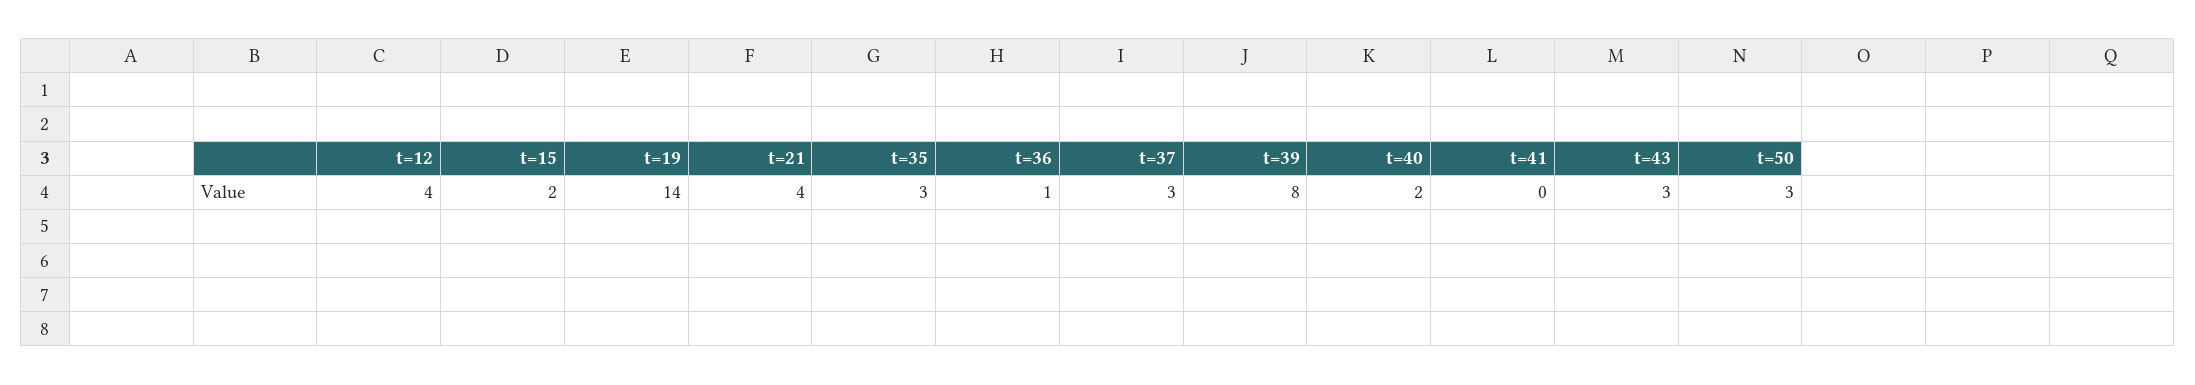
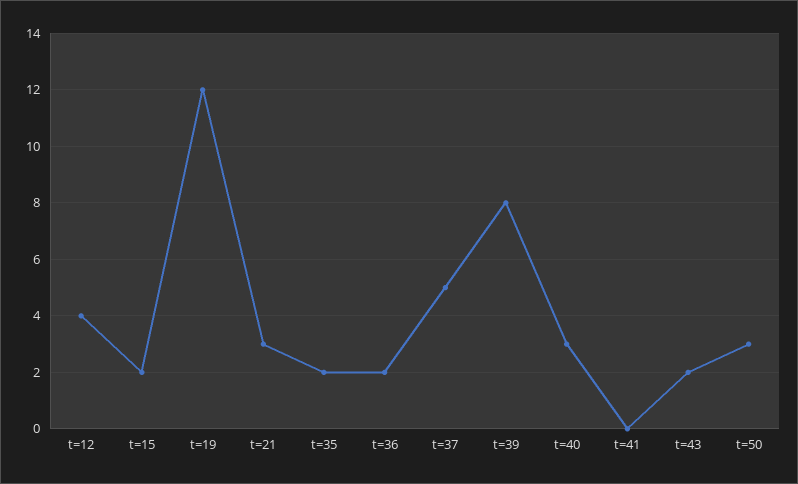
  {
    "t=12": 4,
    "t=15": 2,
-   "t=19": 14,
+   "t=19": 12,
-   "t=21": 4,
+   "t=21": 3,
-   "t=35": 3,
+   "t=35": 2,
-   "t=36": 1,
+   "t=36": 2,
-   "t=37": 3,
+   "t=37": 5,
    "t=39": 8,
-   "t=40": 2,
+   "t=40": 3,
    "t=41": 0,
-   "t=43": 3,
+   "t=43": 2,
    "t=50": 3
  }

